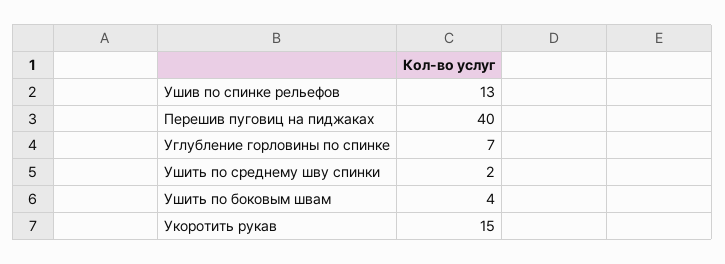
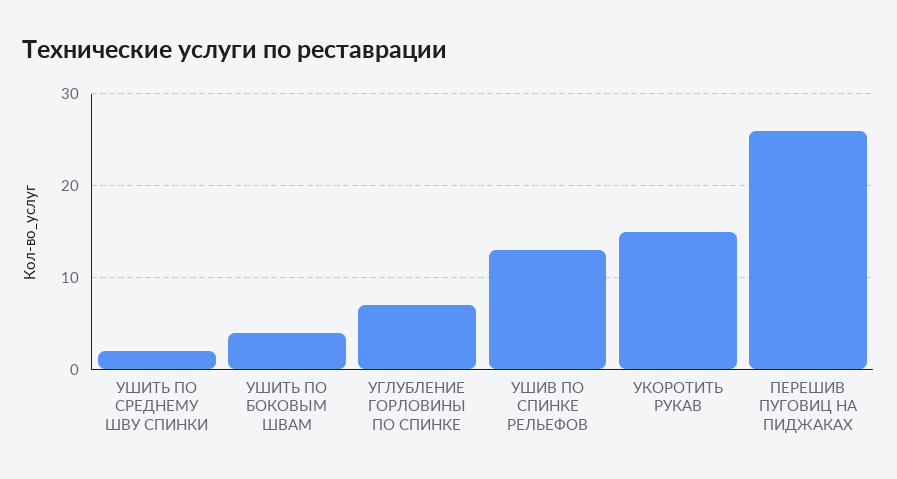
  {
    "Ушив по спинке рельефов": 13,
-   "Перешив пуговиц на пиджаках": 40,
+   "Перешив пуговиц на пиджаках": 26,
    "Углубление горловины по спинке": 7,
    "Ушить по среднему шву спинки": 2,
    "Ушить по боковым швам": 4,
    "Укоротить рукав": 15
  }

